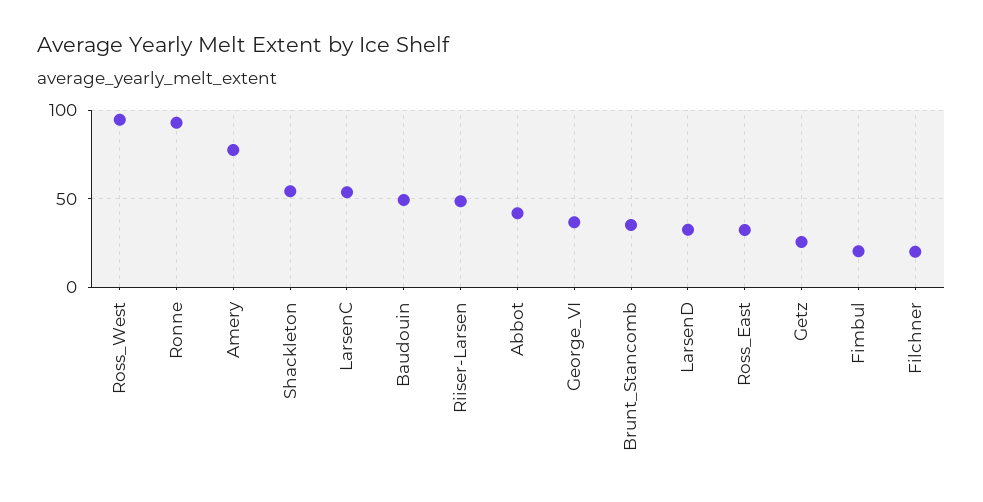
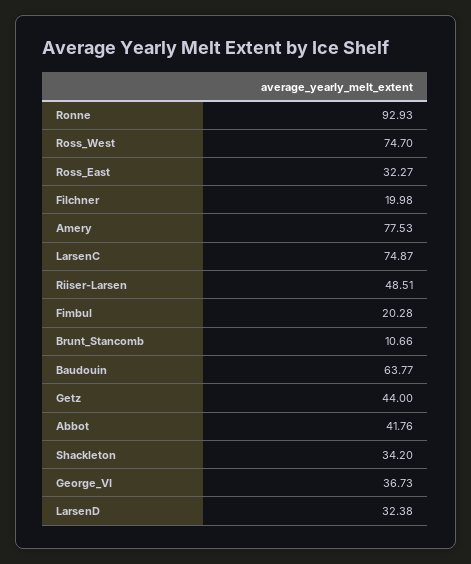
  {
-   "Ross_West": 95,
+   "Ross_West": 74.7,
    "Ronne": 92.93,
    "Amery": 77.53,
-   "Shackleton": 55,
+   "Shackleton": 34.2,
-   "LarsenC": 55,
+   "LarsenC": 74.87,
-   "Baudouin": 50,
+   "Baudouin": 63.77,
    "Riiser-Larsen": 48.51,
    "Abbot": 41.76,
    "George_VI": 36.73,
-   "Brunt_Stancomb": 35,
+   "Brunt_Stancomb": 10.66,
    "LarsenD": 32.38,
    "Ross_East": 32.27,
-   "Getz": 25,
+   "Getz": 44,
    "Fimbul": 20.28,
    "Filchner": 19.98
  }

